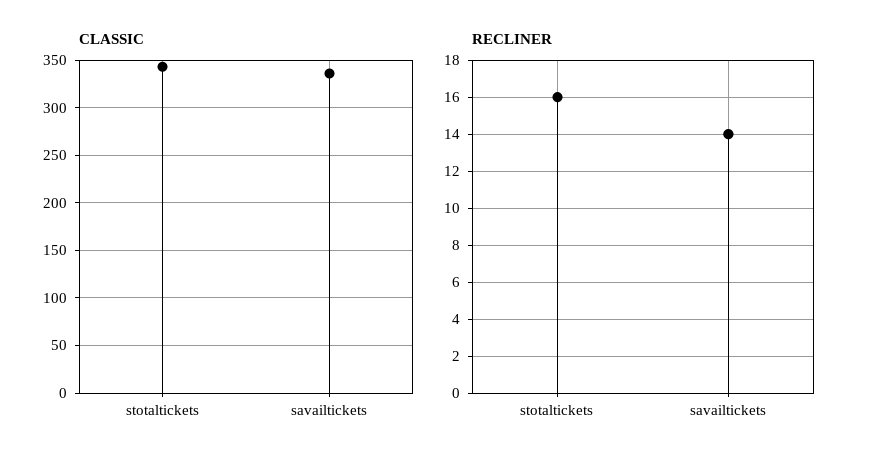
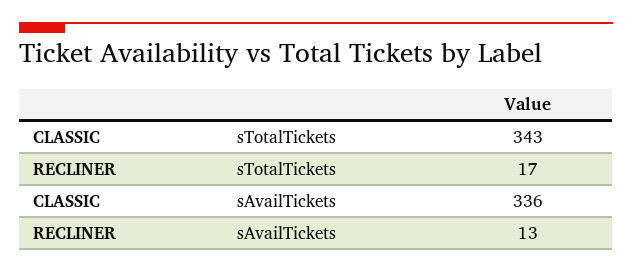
  {
    "CLASSIC": {
      "stotaltickets": 343,
      "savailtickets": 336
    },
    "RECLINER": {
-     "stotaltickets": 16,
+     "stotaltickets": 17,
-     "savailtickets": 14
+     "savailtickets": 13
    }
  }

